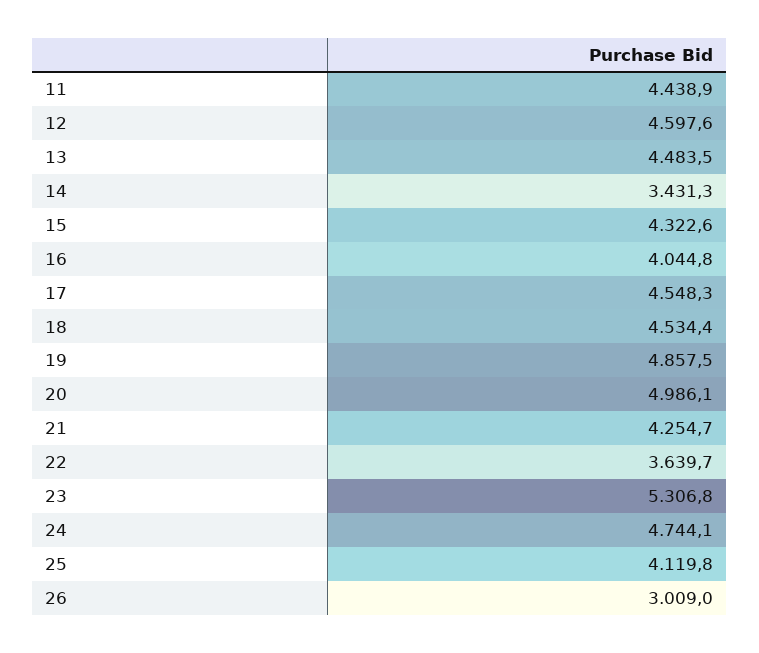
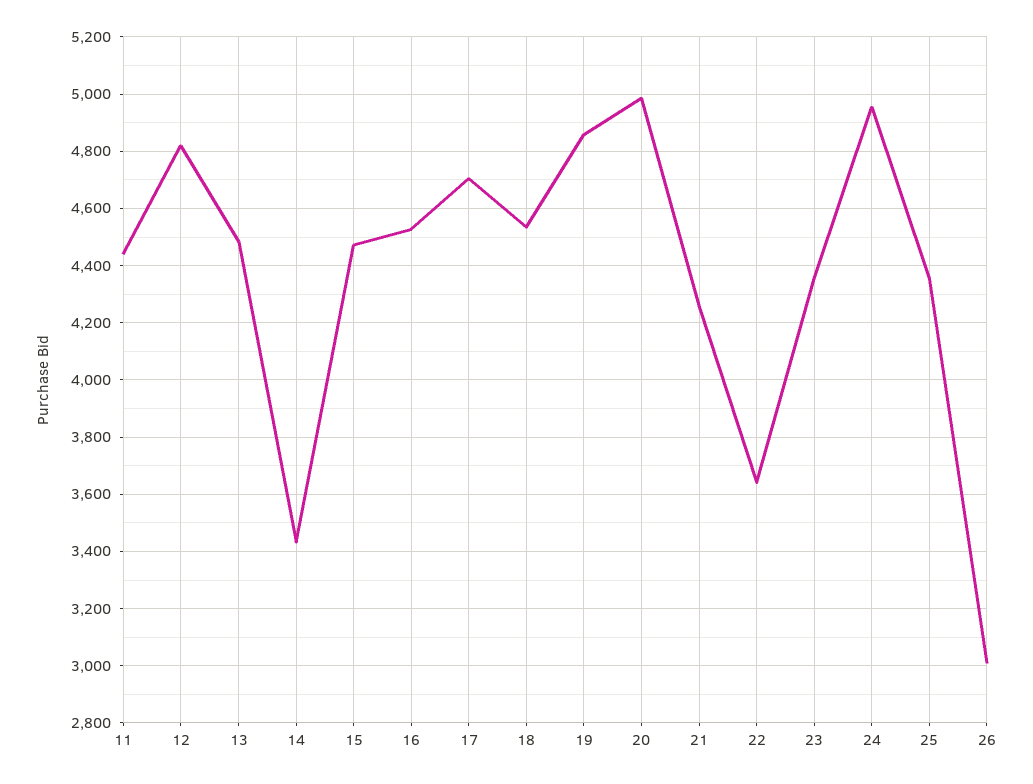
  {
    "11": 4438.9,
-   "12": 4597.6,
+   "12": 4825,
    "13": 4483.5,
    "14": 3431.3,
-   "15": 4322.6,
+   "15": 4475,
-   "16": 4044.8,
+   "16": 4525,
-   "17": 4548.3,
+   "17": 4700,
    "18": 4534.4,
    "19": 4857.5,
    "20": 4986.1,
    "21": 4254.7,
    "22": 3639.7,
-   "23": 5306.8,
+   "23": 4350,
-   "24": 4744.1,
+   "24": 4950,
-   "25": 4119.8,
+   "25": 4350,
    "26": 3009
  }

